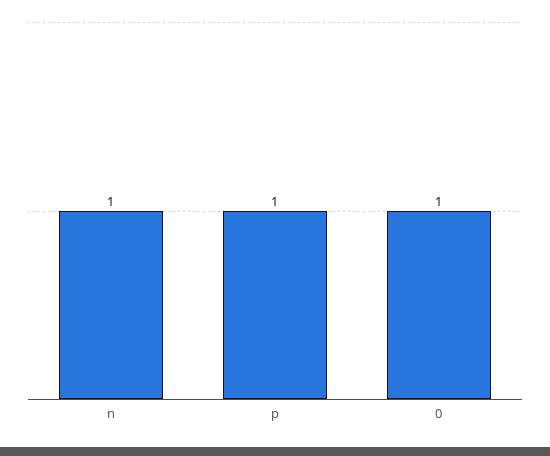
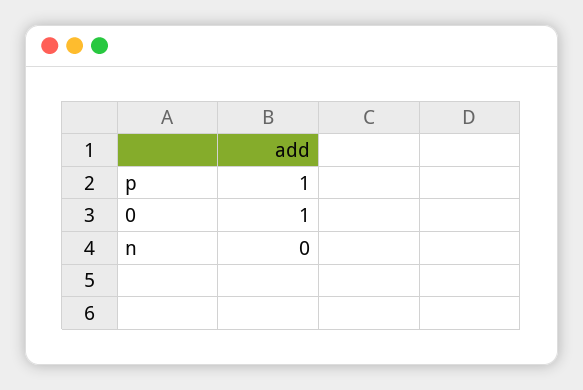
  {
-   "n": 1,
+   "n": 0,
    "p": 1,
    "0": 1
  }

